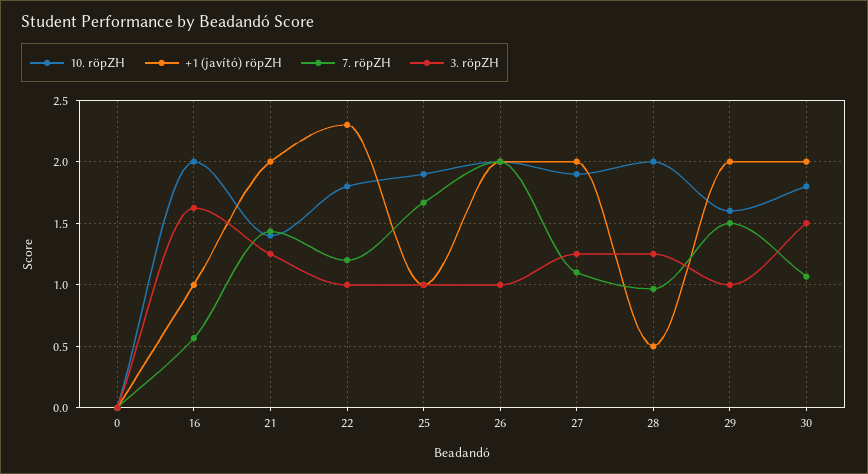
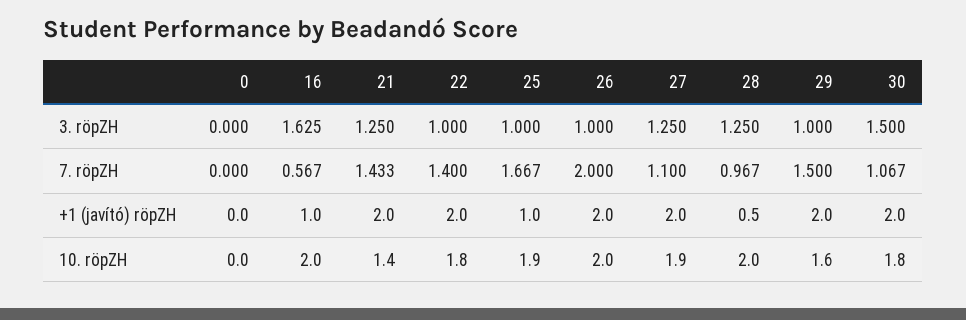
  {
    "10. röpZH": {
      "0": 0,
      "16": 2,
      "21": 1.4,
      "22": 1.8,
      "25": 1.9,
      "26": 2,
      "27": 1.9,
      "28": 2,
      "29": 1.6,
      "30": 1.8
    },
    "+1 (javító) röpZH": {
      "0": 0,
      "16": 1,
      "21": 2,
-     "22": 2.3,
+     "22": 2,
      "25": 1,
      "26": 2,
      "27": 2,
      "28": 0.5,
      "29": 2,
      "30": 2
    },
    "7. röpZH": {
      "0": 0,
      "16": 0.567,
      "21": 1.433,
-     "22": 1.2,
+     "22": 1.4,
      "25": 1.667,
      "26": 2,
      "27": 1.1,
      "28": 0.967,
      "29": 1.5,
      "30": 1.067
    },
    "3. röpZH": {
      "0": 0,
      "16": 1.625,
      "21": 1.25,
      "22": 1,
      "25": 1,
      "26": 1,
      "27": 1.25,
      "28": 1.25,
      "29": 1,
      "30": 1.5
    }
  }

